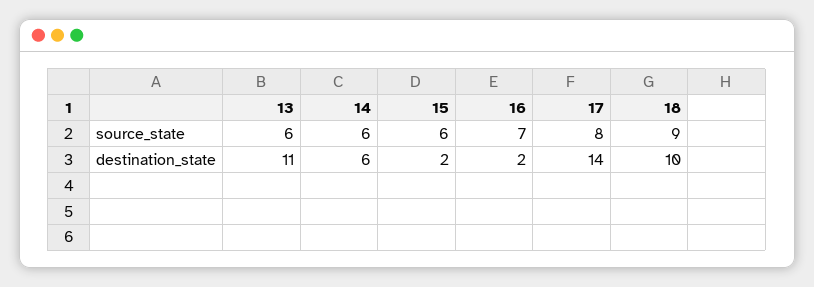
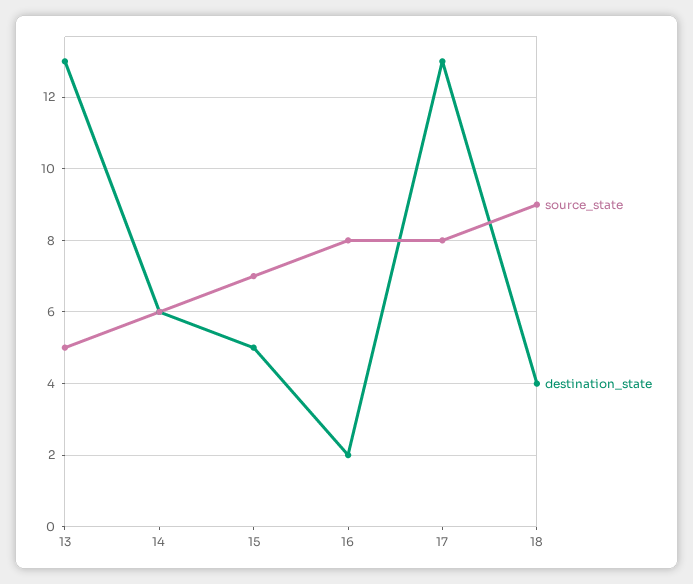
  {
    "source_state": {
-     "13": 6,
+     "13": 5,
      "14": 6,
-     "15": 6,
+     "15": 7,
-     "16": 7,
+     "16": 8,
      "17": 8,
      "18": 9
    },
    "destination_state": {
-     "13": 11,
+     "13": 13,
      "14": 6,
-     "15": 2,
+     "15": 5,
      "16": 2,
-     "17": 14,
+     "17": 13,
-     "18": 10
+     "18": 4
    }
  }

